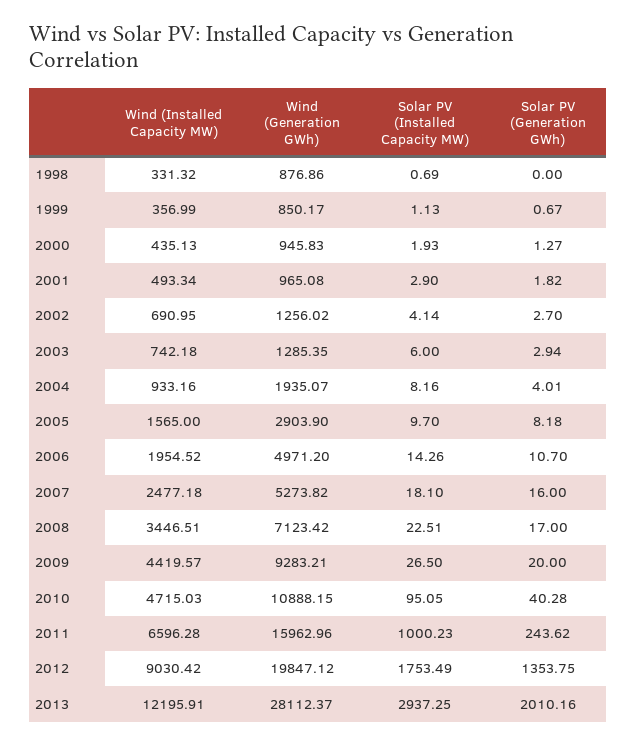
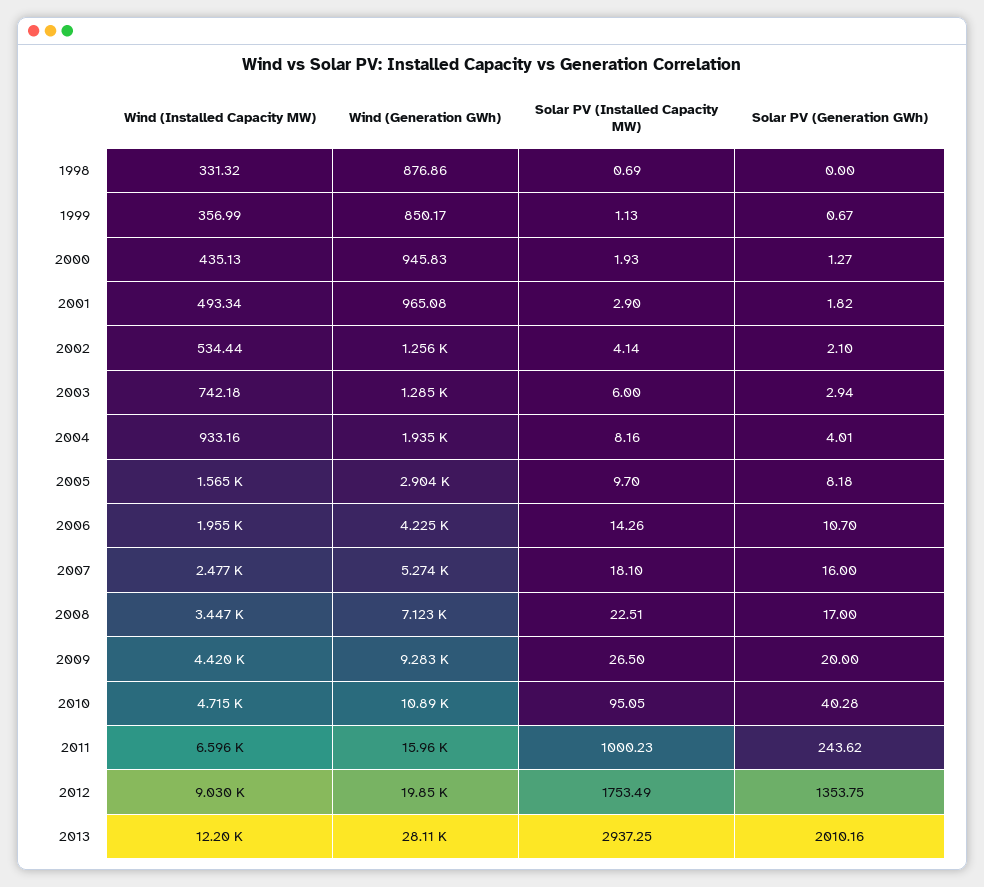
  {
    "Wind (Installed Capacity MW)": {
      "1998": 331.32,
      "1999": 356.99,
      "2000": 435.13,
      "2001": 493.34,
-     "2002": 690.95,
+     "2002": 534.44,
      "2003": 742.18,
      "2004": 933.16,
      "2005": 1565,
      "2006": 1954.52,
      "2007": 2477.18,
      "2008": 3446.51,
      "2009": 4419.57,
      "2010": 4715.03,
      "2011": 6596.28,
      "2012": 9030.42,
      "2013": 12195.91
    },
    "Wind (Generation GWh)": {
      "1998": 876.86,
      "1999": 850.17,
      "2000": 945.83,
      "2001": 965.08,
      "2002": 1256.02,
      "2003": 1285.35,
      "2004": 1935.07,
      "2005": 2903.9,
-     "2006": 4971.2,
+     "2006": 4225,
      "2007": 5273.82,
      "2008": 7123.42,
      "2009": 9283.21,
      "2010": 10888.15,
      "2011": 15962.96,
      "2012": 19847.12,
      "2013": 28112.37
    },
    "Solar PV (Installed Capacity MW)": {
      "1998": 0.69,
      "1999": 1.13,
      "2000": 1.93,
      "2001": 2.9,
      "2002": 4.14,
      "2003": 6,
      "2004": 8.16,
      "2005": 9.7,
      "2006": 14.26,
      "2007": 18.1,
      "2008": 22.51,
      "2009": 26.5,
      "2010": 95.05,
      "2011": 1000.23,
      "2012": 1753.49,
      "2013": 2937.25
    },
    "Solar PV (Generation GWh)": {
      "1998": 0,
      "1999": 0.67,
      "2000": 1.27,
      "2001": 1.82,
-     "2002": 2.7,
+     "2002": 2.1,
      "2003": 2.94,
      "2004": 4.01,
      "2005": 8.18,
      "2006": 10.7,
      "2007": 16,
      "2008": 17,
      "2009": 20,
      "2010": 40.28,
      "2011": 243.62,
      "2012": 1353.75,
      "2013": 2010.16
    }
  }

